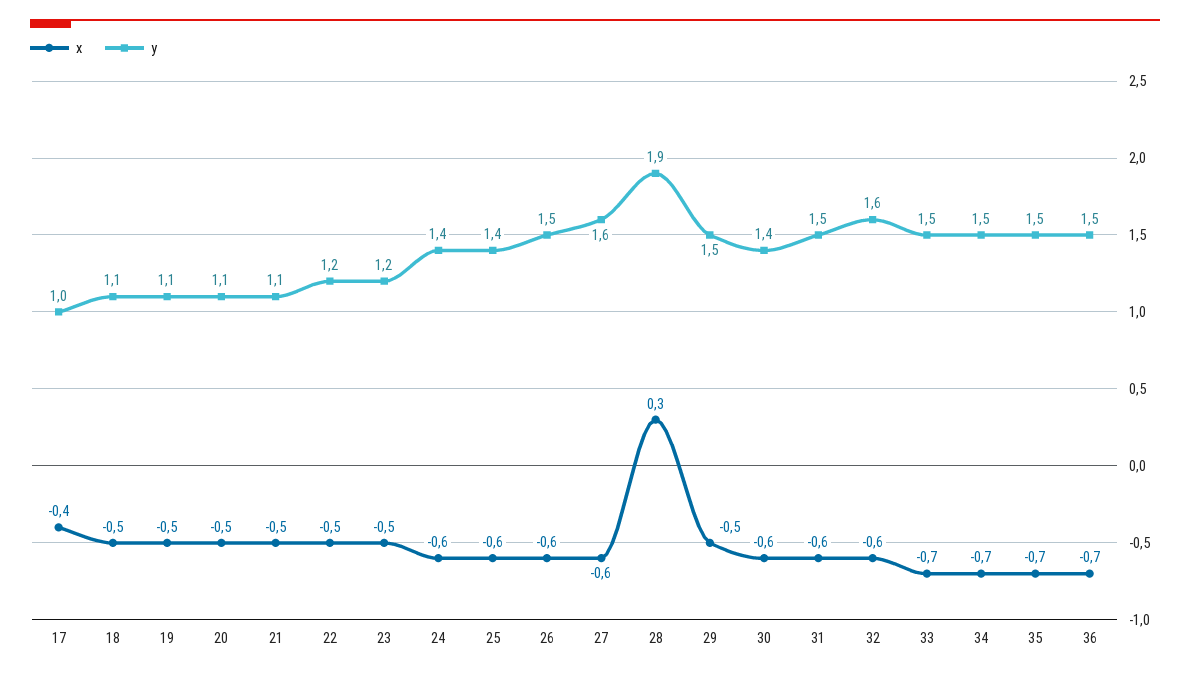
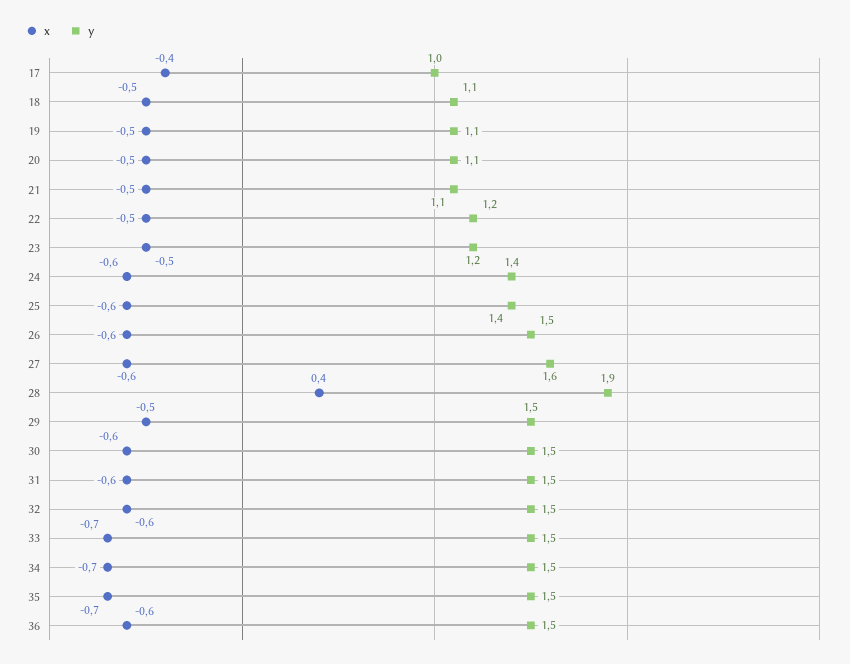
  {
    "x": {
      "17": -0.4,
      "18": -0.5,
      "19": -0.5,
      "20": -0.5,
      "21": -0.5,
      "22": -0.5,
      "23": -0.5,
      "24": -0.6,
      "25": -0.6,
      "26": -0.6,
      "27": -0.6,
-     "28": 0.3,
+     "28": 0.4,
      "29": -0.5,
      "30": -0.6,
      "31": -0.6,
      "32": -0.6,
      "33": -0.7,
      "34": -0.7,
      "35": -0.7,
-     "36": -0.7
+     "36": -0.6
    },
    "y": {
      "17": 1,
      "18": 1.1,
      "19": 1.1,
      "20": 1.1,
      "21": 1.1,
      "22": 1.2,
      "23": 1.2,
      "24": 1.4,
      "25": 1.4,
      "26": 1.5,
      "27": 1.6,
      "28": 1.9,
      "29": 1.5,
-     "30": 1.4,
+     "30": 1.5,
      "31": 1.5,
-     "32": 1.6,
+     "32": 1.5,
      "33": 1.5,
      "34": 1.5,
      "35": 1.5,
      "36": 1.5
    }
  }

